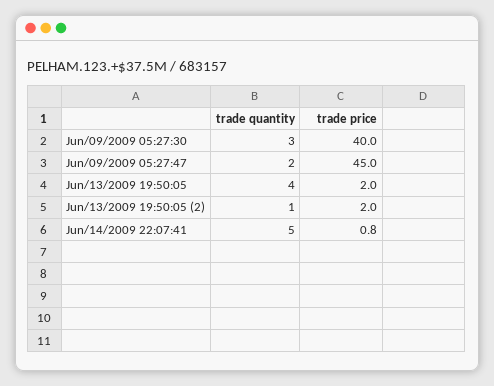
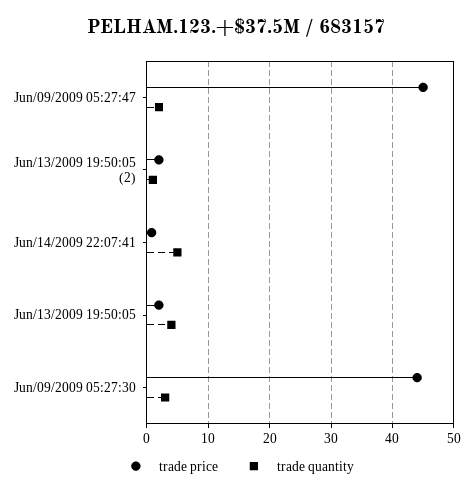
  {
    "trade quantity": {
      "Jun/09/2009 05:27:30": 3,
      "Jun/09/2009 05:27:47": 2,
      "Jun/13/2009 19:50:05": 4,
      "Jun/13/2009 19:50:05 (2)": 1,
      "Jun/14/2009 22:07:41": 5
    },
    "trade price": {
-     "Jun/09/2009 05:27:30": 40,
+     "Jun/09/2009 05:27:30": 44,
      "Jun/09/2009 05:27:47": 45,
      "Jun/13/2009 19:50:05": 2,
      "Jun/13/2009 19:50:05 (2)": 2,
      "Jun/14/2009 22:07:41": 0.8
    }
  }

